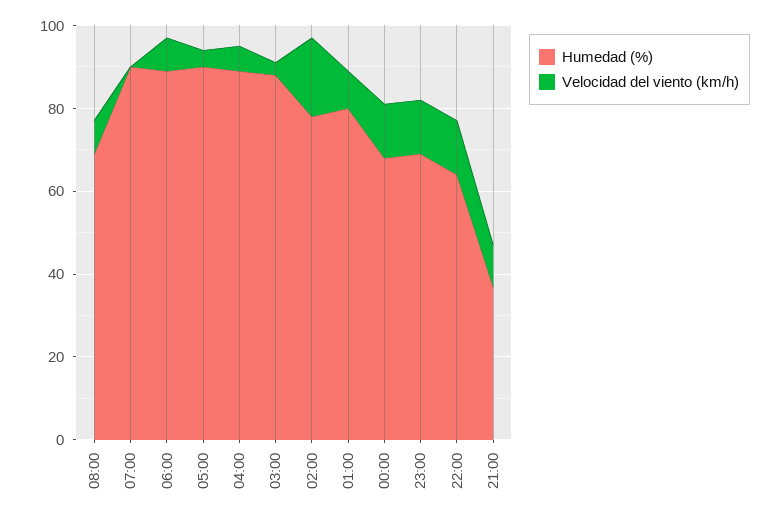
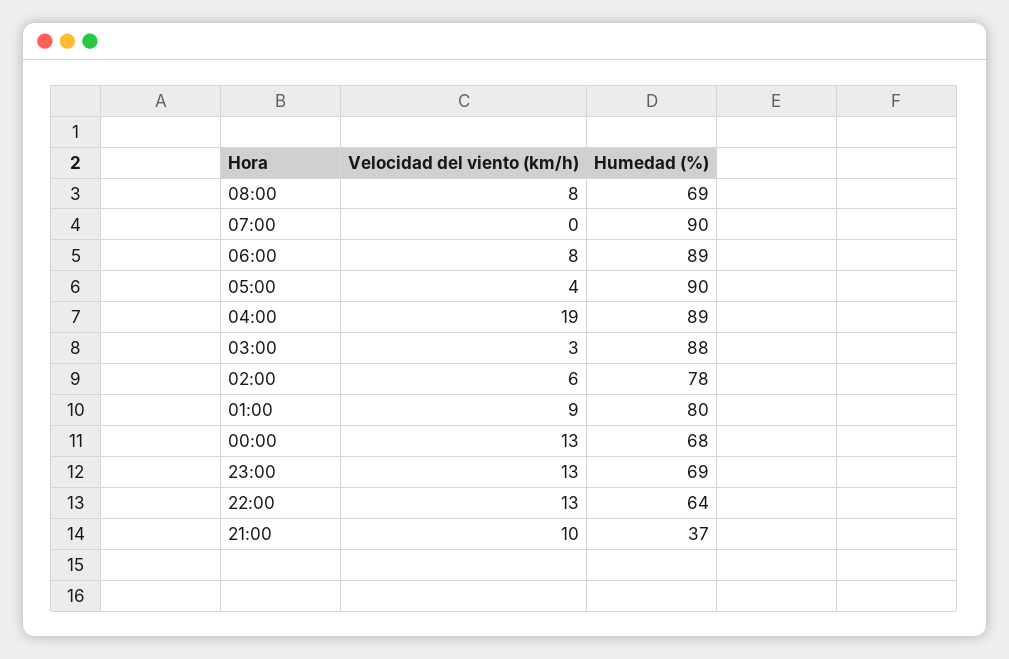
  {
    "Humedad (%)": {
      "08:00": 69,
      "07:00": 90,
      "06:00": 89,
      "05:00": 90,
      "04:00": 89,
      "03:00": 88,
      "02:00": 78,
      "01:00": 80,
      "00:00": 68,
      "23:00": 69,
      "22:00": 64,
      "21:00": 37
    },
    "Velocidad del viento (km/h)": {
      "08:00": 8,
      "07:00": 0,
      "06:00": 8,
      "05:00": 4,
-     "04:00": 5,
+     "04:00": 19,
      "03:00": 3,
-     "02:00": 20,
+     "02:00": 6,
      "01:00": 9,
      "00:00": 13,
      "23:00": 13,
      "22:00": 13,
      "21:00": 10
    }
  }

